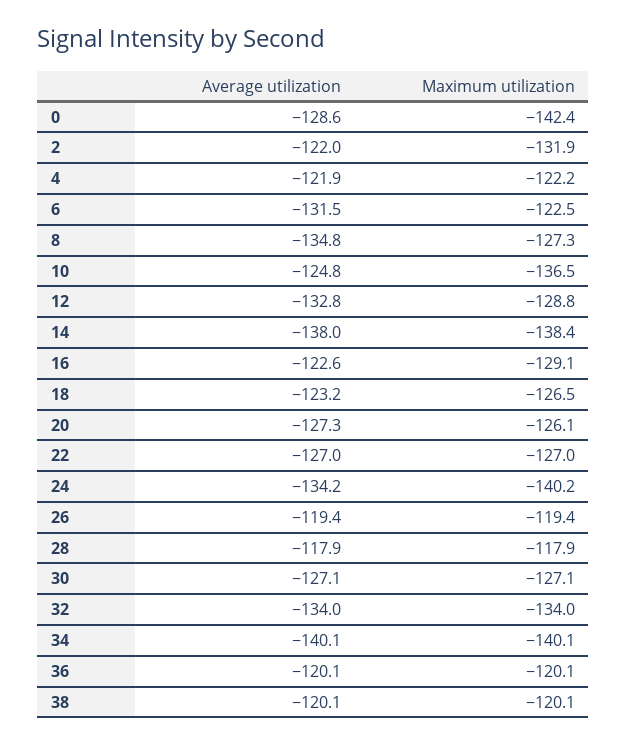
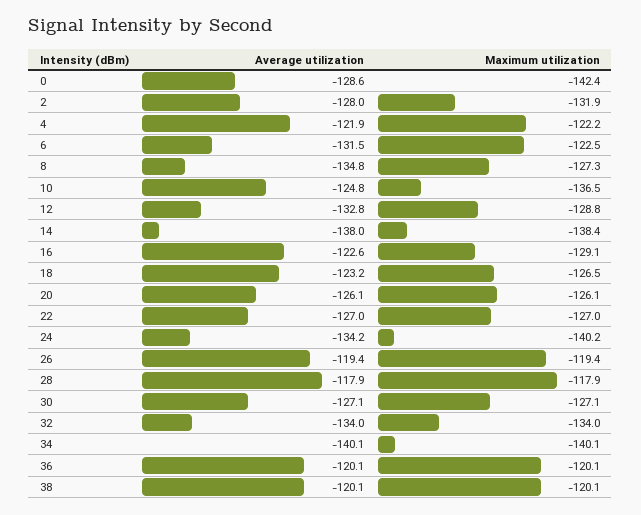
  {
    "Average utilization": {
      "0": -128.6,
-     "2": -122,
+     "2": -128,
      "4": -121.9,
      "6": -131.5,
      "8": -134.8,
      "10": -124.8,
      "12": -132.8,
      "14": -138,
      "16": -122.6,
      "18": -123.2,
-     "20": -127.3,
+     "20": -126.1,
      "22": -127,
      "24": -134.2,
      "26": -119.4,
      "28": -117.9,
      "30": -127.1,
      "32": -134,
      "34": -140.1,
      "36": -120.1,
      "38": -120.1
    },
    "Maximum utilization": {
      "0": -142.4,
      "2": -131.9,
      "4": -122.2,
      "6": -122.5,
      "8": -127.3,
      "10": -136.5,
      "12": -128.8,
      "14": -138.4,
      "16": -129.1,
      "18": -126.5,
      "20": -126.1,
      "22": -127,
      "24": -140.2,
      "26": -119.4,
      "28": -117.9,
      "30": -127.1,
      "32": -134,
      "34": -140.1,
      "36": -120.1,
      "38": -120.1
    }
  }

